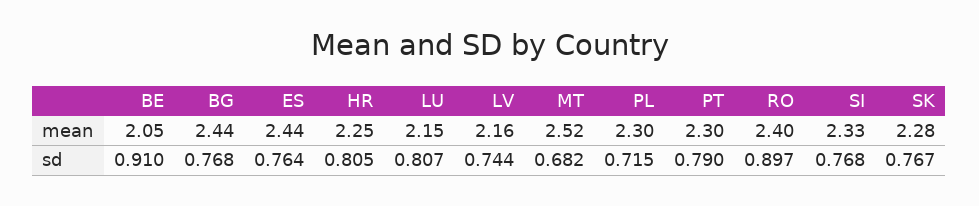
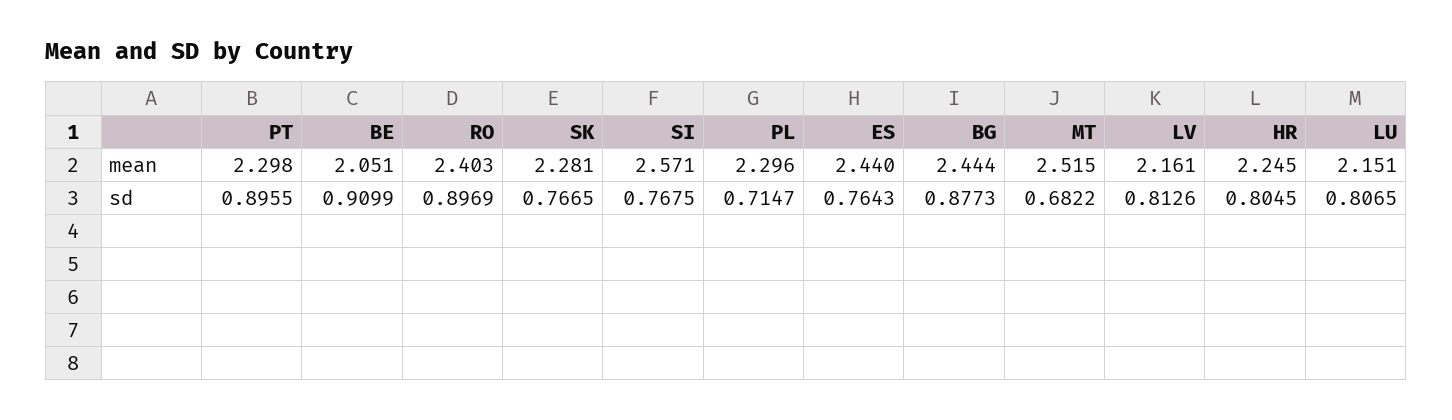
  {
    "BE": {
      "mean": 2.051,
      "sd": 0.9099
    },
    "BG": {
      "mean": 2.444,
-     "sd": 0.768
+     "sd": 0.8773
    },
    "ES": {
      "mean": 2.44,
      "sd": 0.7643
    },
    "HR": {
      "mean": 2.245,
      "sd": 0.8045
    },
    "LU": {
      "mean": 2.151,
      "sd": 0.8065
    },
    "LV": {
      "mean": 2.161,
-     "sd": 0.744
+     "sd": 0.8126
    },
    "MT": {
      "mean": 2.515,
      "sd": 0.6822
    },
    "PL": {
      "mean": 2.296,
      "sd": 0.7147
    },
    "PT": {
      "mean": 2.298,
-     "sd": 0.79
+     "sd": 0.8955
    },
    "RO": {
      "mean": 2.403,
      "sd": 0.8969
    },
    "SI": {
-     "mean": 2.33,
+     "mean": 2.571,
      "sd": 0.7675
    },
    "SK": {
      "mean": 2.281,
      "sd": 0.7665
    }
  }

